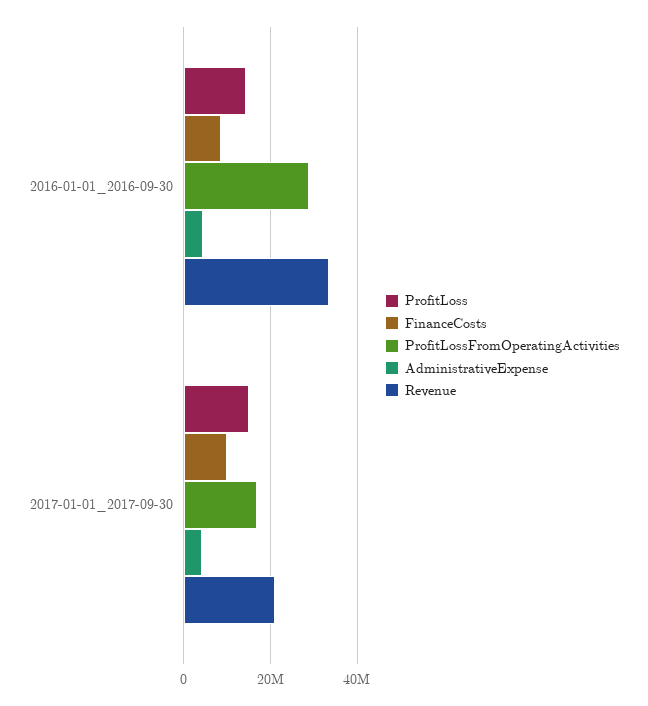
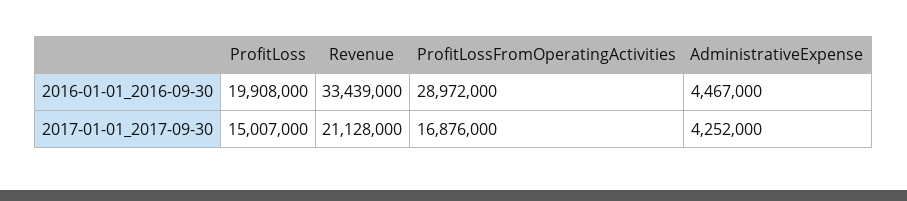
  {
    "ProfitLoss": {
-     "2016-01-01_2016-09-30": 14000000,
+     "2016-01-01_2016-09-30": 19908000,
      "2017-01-01_2017-09-30": 15007000
    },
-   "FinanceCosts": {
-     "2016-01-01_2016-09-30": 8000000,
-     "2017-01-01_2017-09-30": 10000000
-   },
    "ProfitLossFromOperatingActivities": {
      "2016-01-01_2016-09-30": 28972000,
      "2017-01-01_2017-09-30": 16876000
    },
    "AdministrativeExpense": {
      "2016-01-01_2016-09-30": 4467000,
      "2017-01-01_2017-09-30": 4252000
    },
    "Revenue": {
      "2016-01-01_2016-09-30": 33439000,
      "2017-01-01_2017-09-30": 21128000
    }
  }

